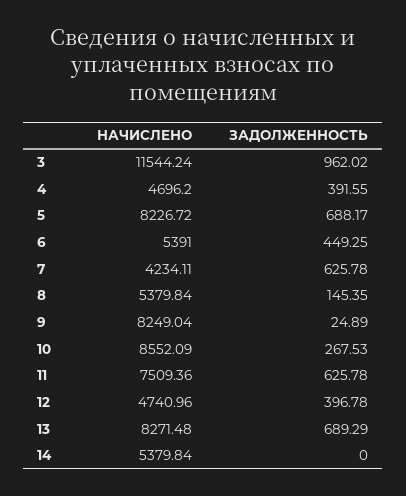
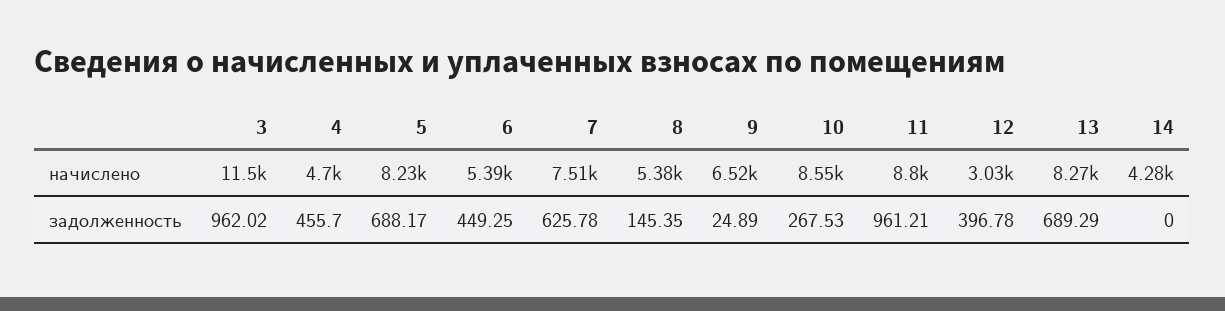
  {
    "НАЧИСЛЕНО": {
      "3": 11544.24,
      "4": 4696.2,
      "5": 8226.72,
      "6": 5391,
-     "7": 4234.11,
+     "7": 7510,
      "8": 5379.84,
-     "9": 8249.04,
+     "9": 6520,
      "10": 8552.09,
-     "11": 7509.36,
+     "11": 8800,
-     "12": 4740.96,
+     "12": 3030,
      "13": 8271.48,
-     "14": 5379.84
+     "14": 4280
    },
    "ЗАДОЛЖЕННОСТЬ": {
      "3": 962.02,
-     "4": 391.55,
+     "4": 455.7,
      "5": 688.17,
      "6": 449.25,
      "7": 625.78,
      "8": 145.35,
      "9": 24.89,
      "10": 267.53,
-     "11": 625.78,
+     "11": 961.21,
      "12": 396.78,
      "13": 689.29,
      "14": 0
    }
  }

